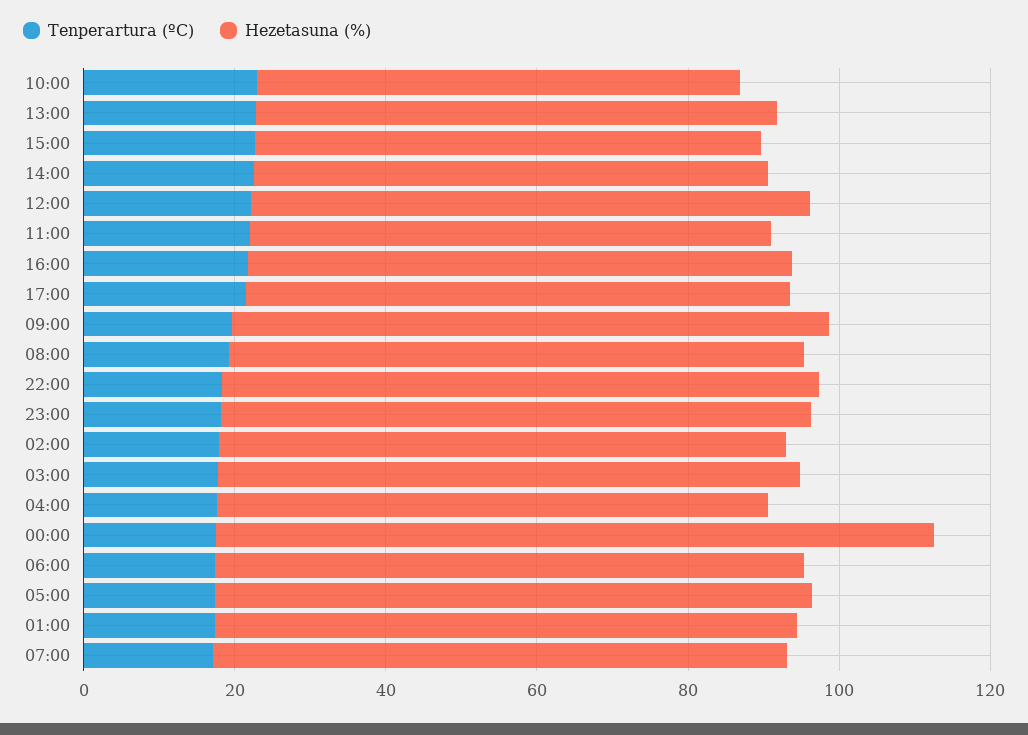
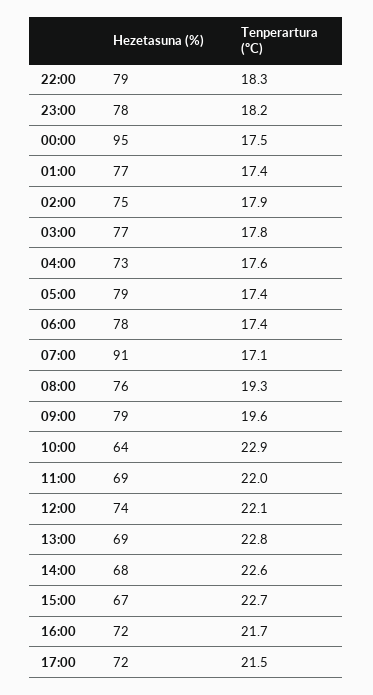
  {
    "Tenperartura (ºC)": {
      "10:00": 22.9,
      "13:00": 22.8,
      "15:00": 22.7,
      "14:00": 22.6,
      "12:00": 22.1,
      "11:00": 22,
      "16:00": 21.7,
      "17:00": 21.5,
      "09:00": 19.6,
      "08:00": 19.3,
      "22:00": 18.3,
      "23:00": 18.2,
      "02:00": 17.9,
      "03:00": 17.8,
      "04:00": 17.6,
      "00:00": 17.5,
      "06:00": 17.4,
      "05:00": 17.4,
      "01:00": 17.4,
      "07:00": 17.1
    },
    "Hezetasuna (%)": {
      "10:00": 64,
      "13:00": 69,
      "15:00": 67,
      "14:00": 68,
      "12:00": 74,
      "11:00": 69,
      "16:00": 72,
      "17:00": 72,
      "09:00": 79,
      "08:00": 76,
      "22:00": 79,
      "23:00": 78,
      "02:00": 75,
      "03:00": 77,
      "04:00": 73,
      "00:00": 95,
      "06:00": 78,
      "05:00": 79,
      "01:00": 77,
-     "07:00": 75
+     "07:00": 91
    }
  }

